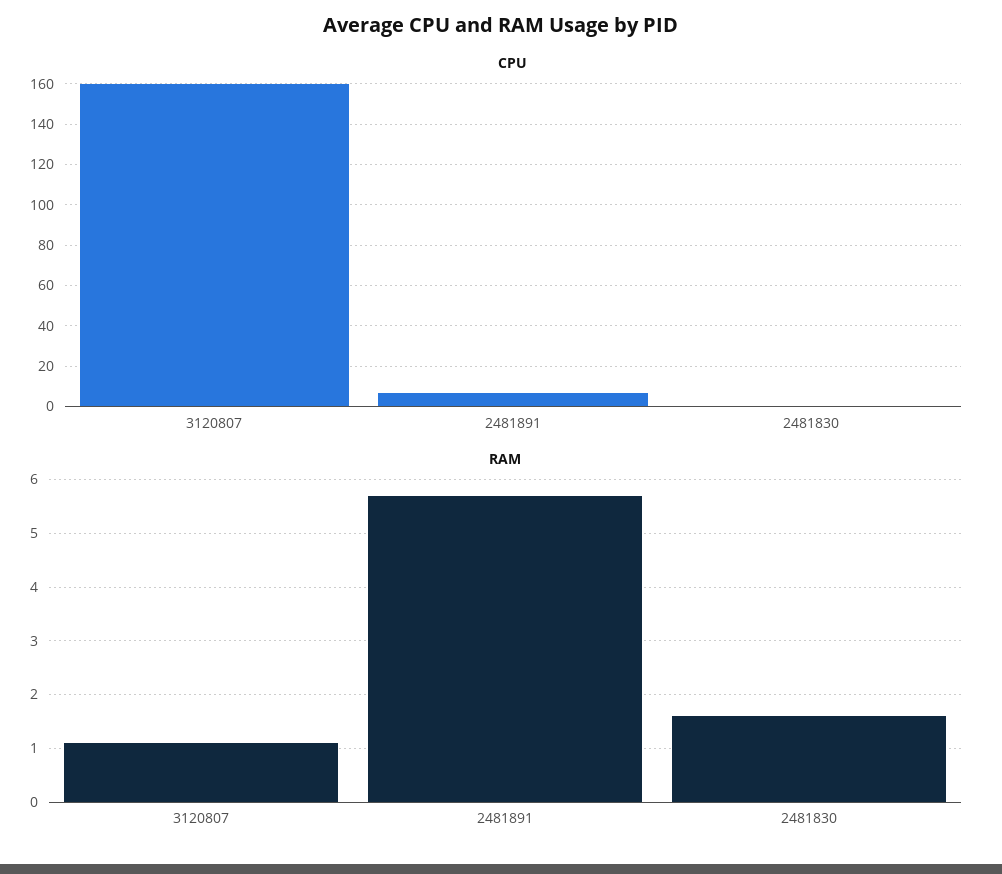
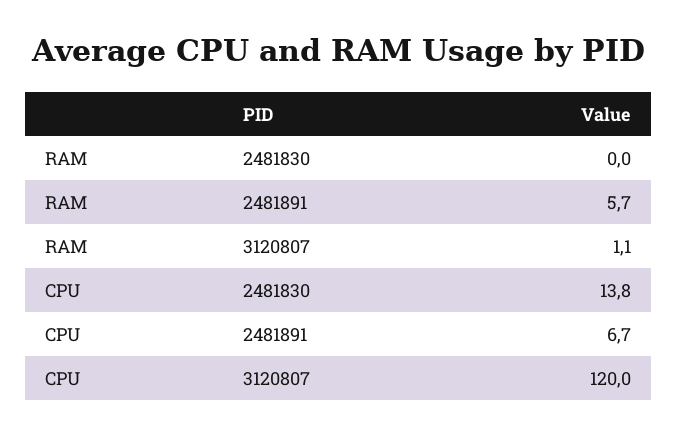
  {
    "CPU": {
-     "3120807": 160,
+     "3120807": 120,
      "2481891": 6.7,
-     "2481830": 0
+     "2481830": 13.8
    },
    "RAM": {
      "3120807": 1.1,
      "2481891": 5.7,
-     "2481830": 1.5
+     "2481830": 0
    }
  }

